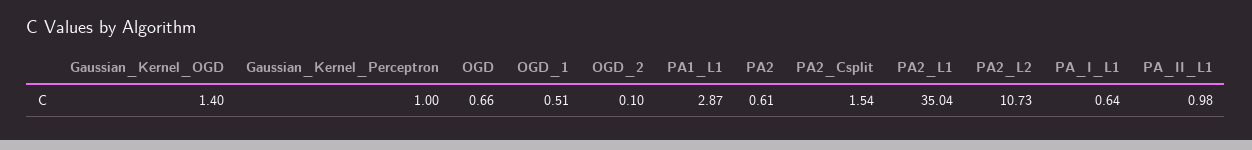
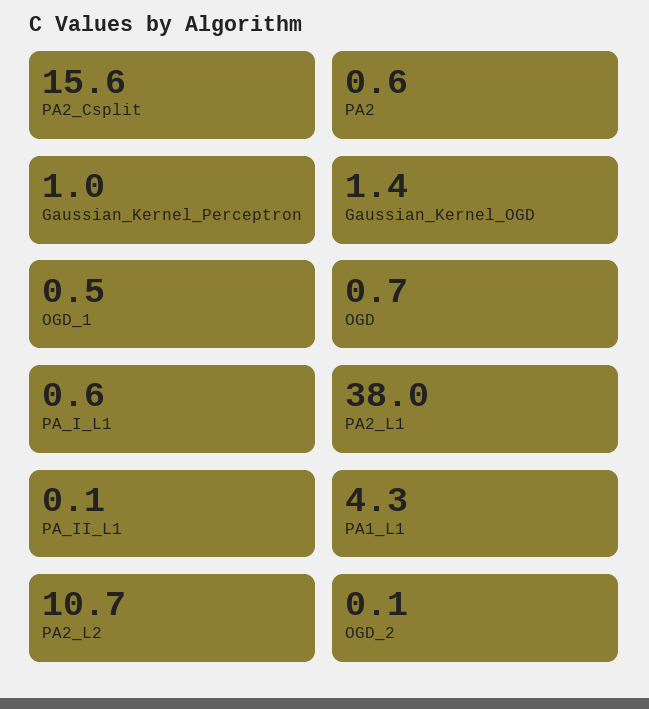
  {
    "Gaussian_Kernel_OGD": 1.4,
    "Gaussian_Kernel_Perceptron": 1,
    "OGD": 0.66,
    "OGD_1": 0.51,
    "OGD_2": 0.1,
-   "PA1_L1": 2.87,
+   "PA1_L1": 4.3,
    "PA2": 0.61,
-   "PA2_Csplit": 1.54,
+   "PA2_Csplit": 15.6,
-   "PA2_L1": 35.04,
+   "PA2_L1": 38,
    "PA2_L2": 10.73,
    "PA_I_L1": 0.64,
-   "PA_II_L1": 0.98
+   "PA_II_L1": 0.1
  }

